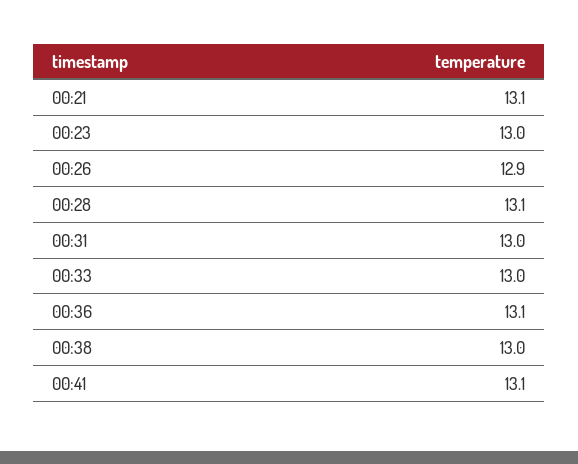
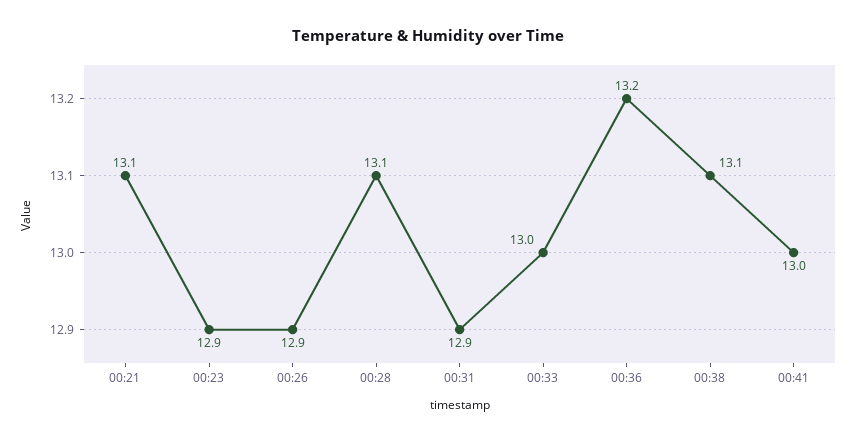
  {
    "00:21": 13.1,
-   "00:23": 13,
+   "00:23": 12.9,
    "00:26": 12.9,
    "00:28": 13.1,
-   "00:31": 13,
+   "00:31": 12.9,
    "00:33": 13,
-   "00:36": 13.1,
+   "00:36": 13.2,
-   "00:38": 13,
+   "00:38": 13.1,
-   "00:41": 13.1
+   "00:41": 13
  }

